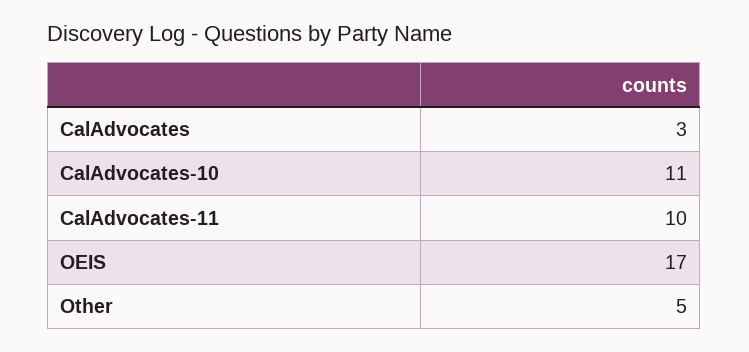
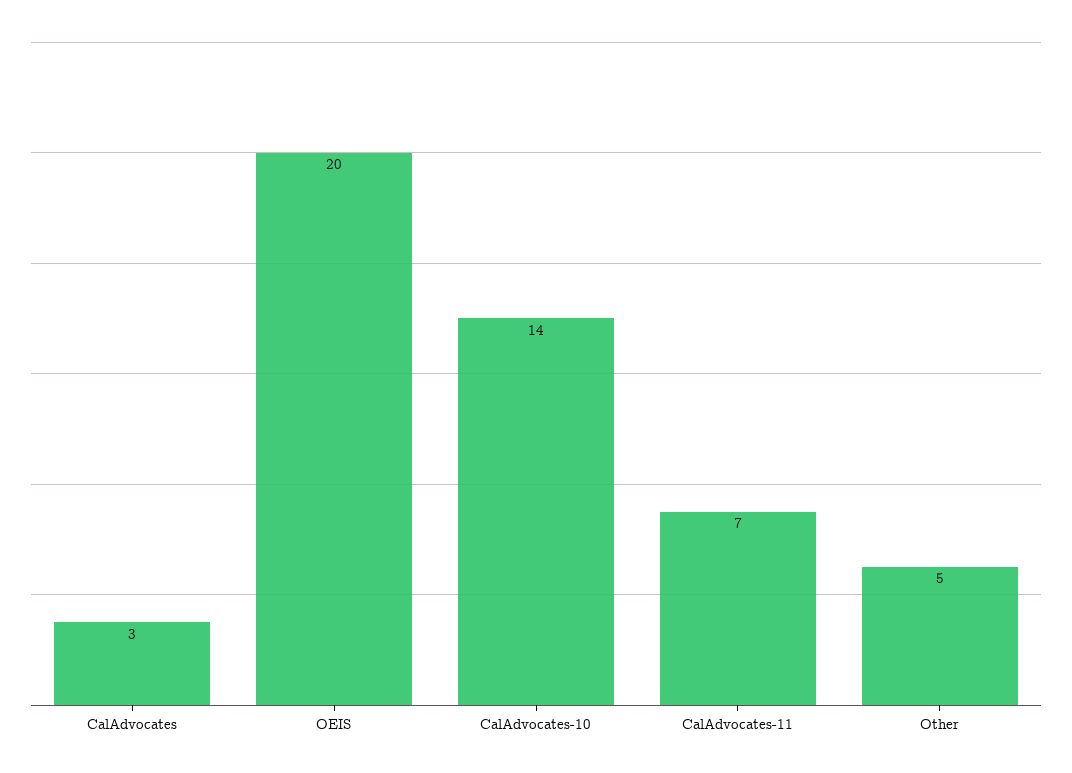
  {
    "CalAdvocates": 3,
-   "CalAdvocates-10": 11,
+   "CalAdvocates-10": 14,
-   "CalAdvocates-11": 10,
+   "CalAdvocates-11": 7,
-   "OEIS": 17,
+   "OEIS": 20,
    "Other": 5
  }

